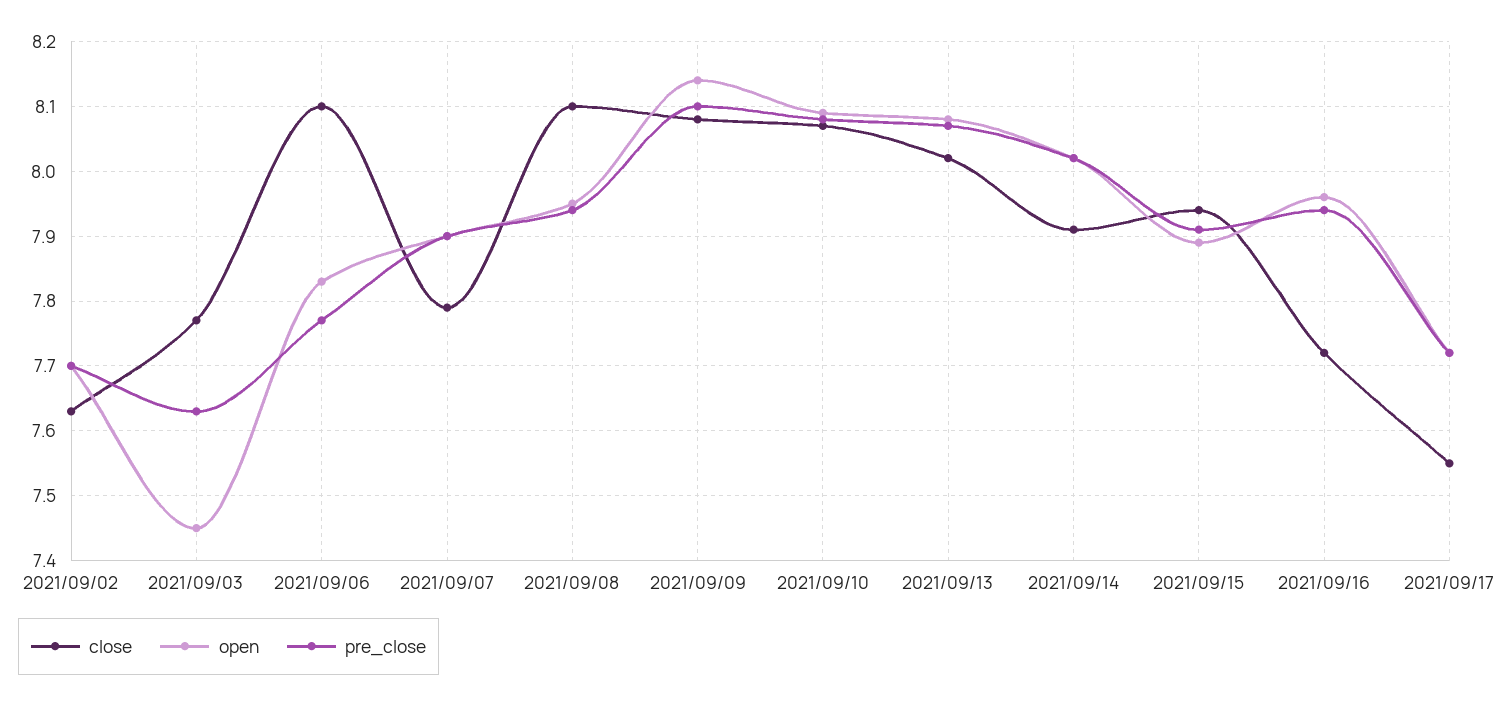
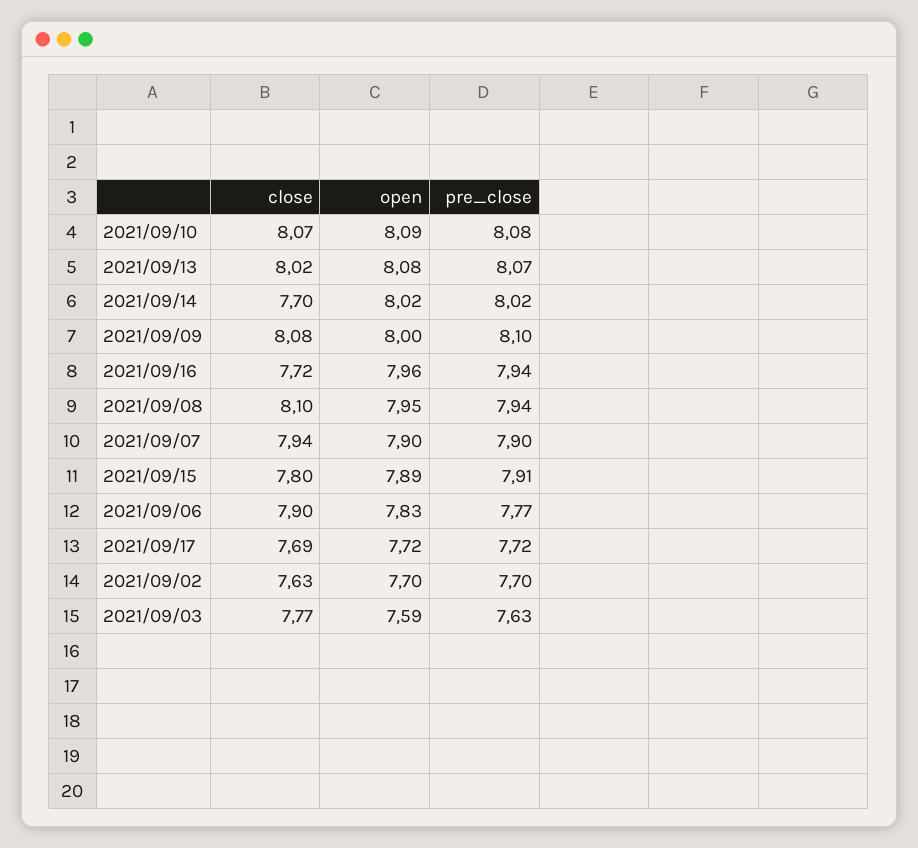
  {
    "close": {
      "2021/09/02": 7.63,
      "2021/09/03": 7.77,
-     "2021/09/06": 8.1,
+     "2021/09/06": 7.9,
-     "2021/09/07": 7.79,
+     "2021/09/07": 7.94,
      "2021/09/08": 8.1,
      "2021/09/09": 8.08,
      "2021/09/10": 8.07,
      "2021/09/13": 8.02,
-     "2021/09/14": 7.91,
+     "2021/09/14": 7.7,
-     "2021/09/15": 7.94,
+     "2021/09/15": 7.8,
      "2021/09/16": 7.72,
-     "2021/09/17": 7.55
+     "2021/09/17": 7.69
    },
    "open": {
      "2021/09/02": 7.7,
-     "2021/09/03": 7.45,
+     "2021/09/03": 7.59,
      "2021/09/06": 7.83,
      "2021/09/07": 7.9,
      "2021/09/08": 7.95,
-     "2021/09/09": 8.14,
+     "2021/09/09": 8,
      "2021/09/10": 8.09,
      "2021/09/13": 8.08,
      "2021/09/14": 8.02,
      "2021/09/15": 7.89,
      "2021/09/16": 7.96,
      "2021/09/17": 7.72
    },
    "pre_close": {
      "2021/09/02": 7.7,
      "2021/09/03": 7.63,
      "2021/09/06": 7.77,
      "2021/09/07": 7.9,
      "2021/09/08": 7.94,
      "2021/09/09": 8.1,
      "2021/09/10": 8.08,
      "2021/09/13": 8.07,
      "2021/09/14": 8.02,
      "2021/09/15": 7.91,
      "2021/09/16": 7.94,
      "2021/09/17": 7.72
    }
  }

